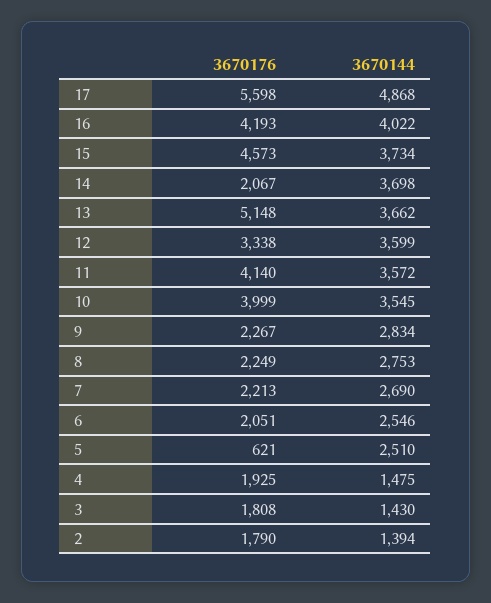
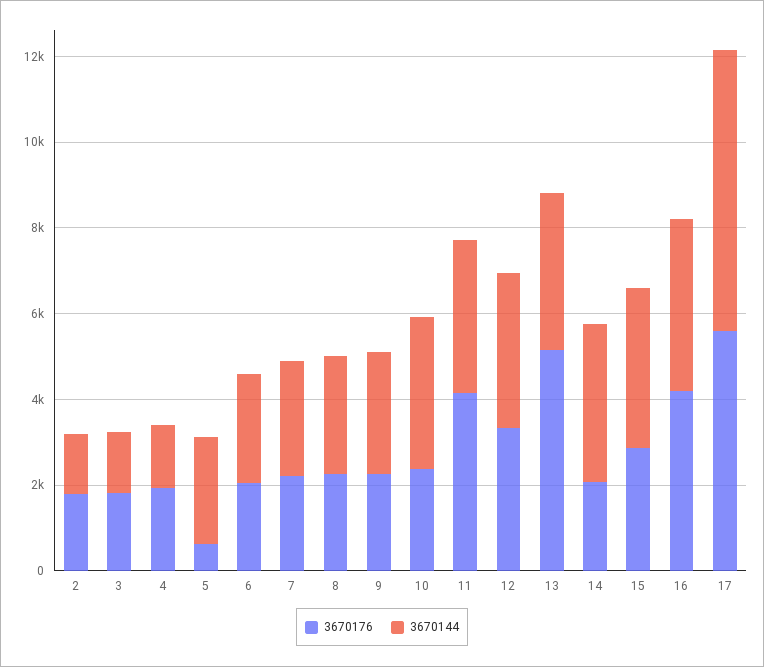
  {
    "3670176": {
      "17": 5598,
      "16": 4193,
-     "15": 4573,
+     "15": 3000,
      "14": 2067,
      "13": 5148,
      "12": 3338,
      "11": 4140,
-     "10": 3999,
+     "10": 2500,
      "9": 2267,
      "8": 2249,
      "7": 2213,
      "6": 2051,
      "5": 621,
      "4": 1925,
      "3": 1808,
      "2": 1790
    },
    "3670144": {
-     "17": 4868,
+     "17": 6500,
      "16": 4022,
      "15": 3734,
      "14": 3698,
      "13": 3662,
      "12": 3599,
      "11": 3572,
      "10": 3545,
      "9": 2834,
      "8": 2753,
      "7": 2690,
      "6": 2546,
      "5": 2510,
      "4": 1475,
      "3": 1430,
      "2": 1394
    }
  }

